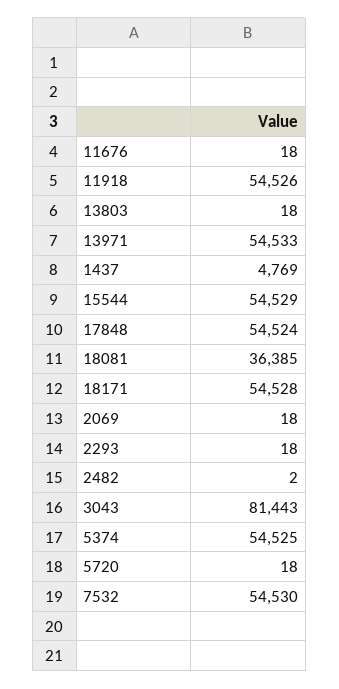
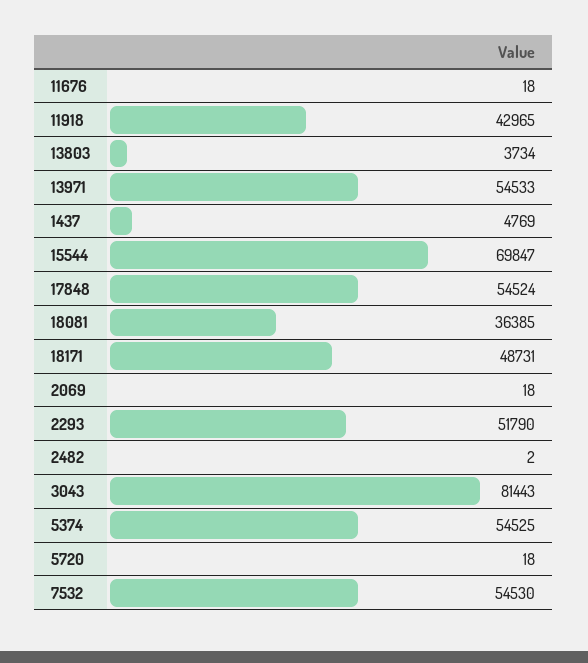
  {
    "11676": 18,
-   "11918": 54526,
+   "11918": 42965,
-   "13803": 18,
+   "13803": 3734,
    "13971": 54533,
    "1437": 4769,
-   "15544": 54529,
+   "15544": 69847,
    "17848": 54524,
    "18081": 36385,
-   "18171": 54528,
+   "18171": 48731,
    "2069": 18,
-   "2293": 18,
+   "2293": 51790,
    "2482": 2,
    "3043": 81443,
    "5374": 54525,
    "5720": 18,
    "7532": 54530
  }

